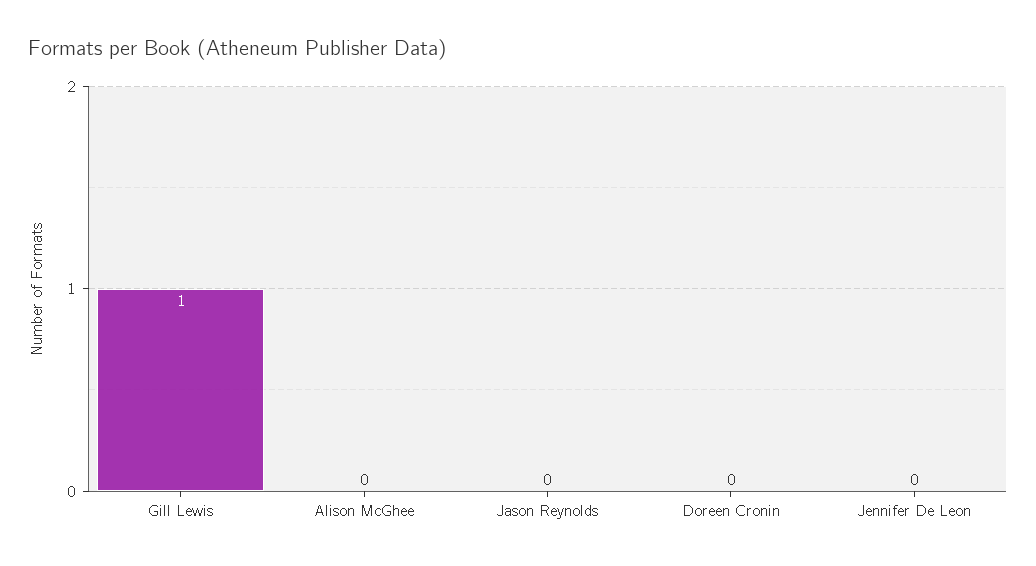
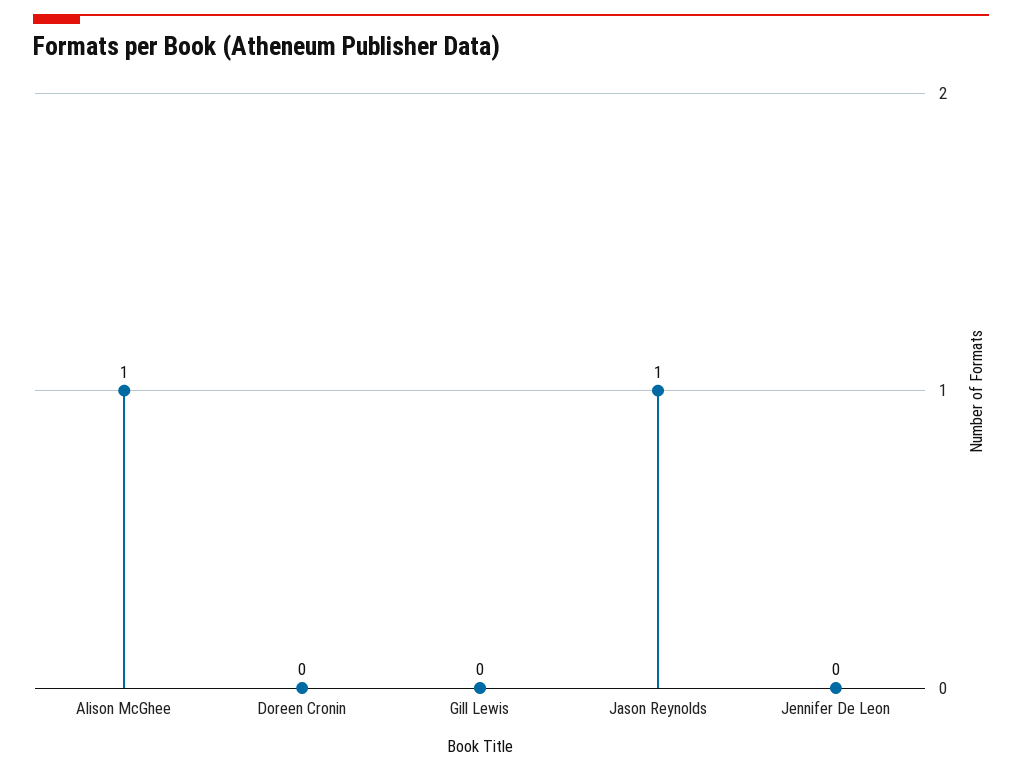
  {
-   "Gill Lewis": 1,
+   "Gill Lewis": 0,
-   "Alison McGhee": 0,
+   "Alison McGhee": 1,
-   "Jason Reynolds": 0,
+   "Jason Reynolds": 1,
    "Doreen Cronin": 0,
    "Jennifer De Leon": 0
  }

